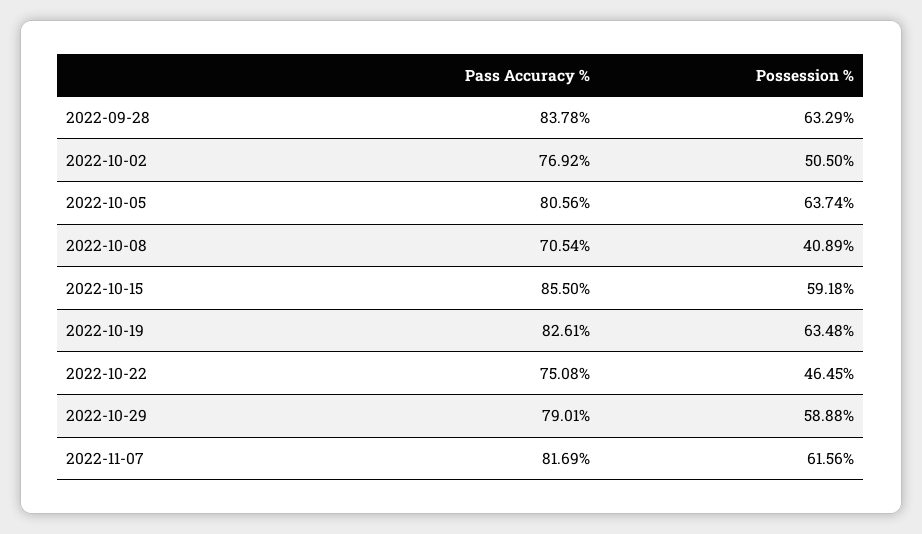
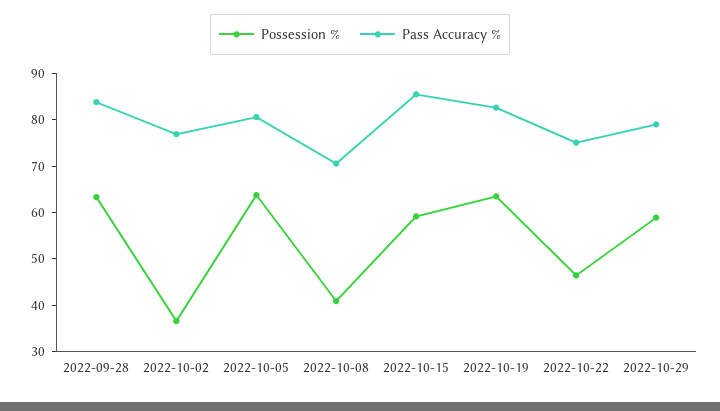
  {
    "Pass Accuracy %": {
      "2022-09-28": 83.78,
      "2022-10-02": 76.92,
      "2022-10-05": 80.56,
      "2022-10-08": 70.54,
      "2022-10-15": 85.5,
      "2022-10-19": 82.61,
      "2022-10-22": 75.08,
-     "2022-10-29": 79.01,
+     "2022-10-29": 79.01
-     "2022-11-07": 81.69
    },
    "Possession %": {
      "2022-09-28": 63.29,
-     "2022-10-02": 50.5,
+     "2022-10-02": 36,
      "2022-10-05": 63.74,
      "2022-10-08": 40.89,
      "2022-10-15": 59.18,
      "2022-10-19": 63.48,
      "2022-10-22": 46.45,
-     "2022-10-29": 58.88,
+     "2022-10-29": 58.88
-     "2022-11-07": 61.56
    }
  }

